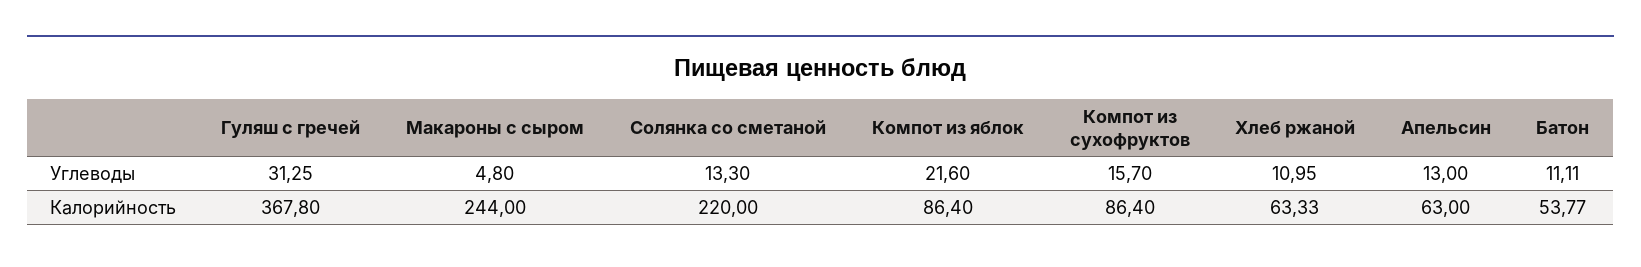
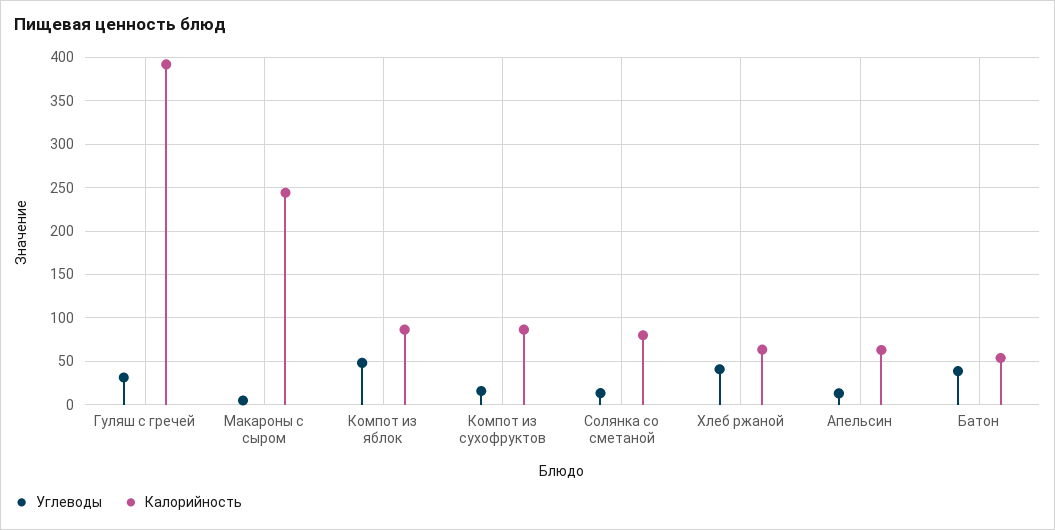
  {
    "Углеводы": {
      "Гуляш с гречей": 31.25,
      "Макароны с сыром": 4.8,
      "Солянка со сметаной": 13.3,
-     "Компот из яблок": 21.6,
+     "Компот из яблок": 50,
      "Компот из сухофруктов": 15.7,
-     "Хлеб ржаной": 10.95,
+     "Хлеб ржаной": 40,
      "Апельсин": 13,
-     "Батон": 11.11
+     "Батон": 40
    },
    "Калорийность": {
-     "Гуляш с гречей": 367.8,
+     "Гуляш с гречей": 390,
      "Макароны с сыром": 244,
-     "Солянка со сметаной": 220,
+     "Солянка со сметаной": 80,
      "Компот из яблок": 86.4,
      "Компот из сухофруктов": 86.4,
      "Хлеб ржаной": 63.33,
      "Апельсин": 63,
      "Батон": 53.77
    }
  }

